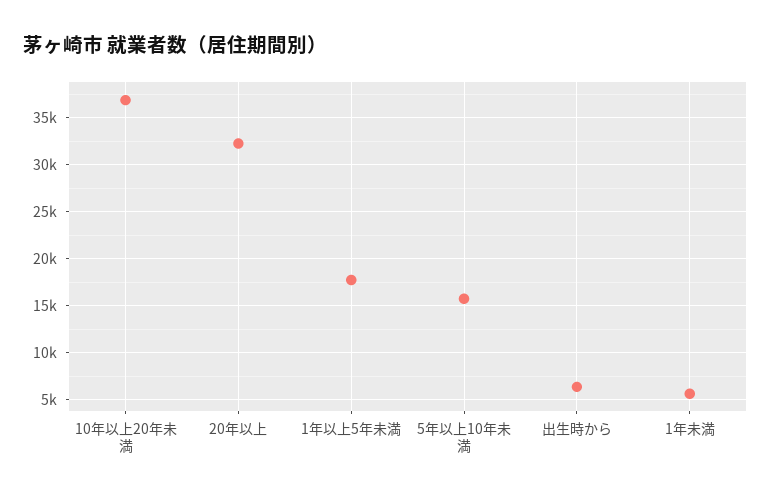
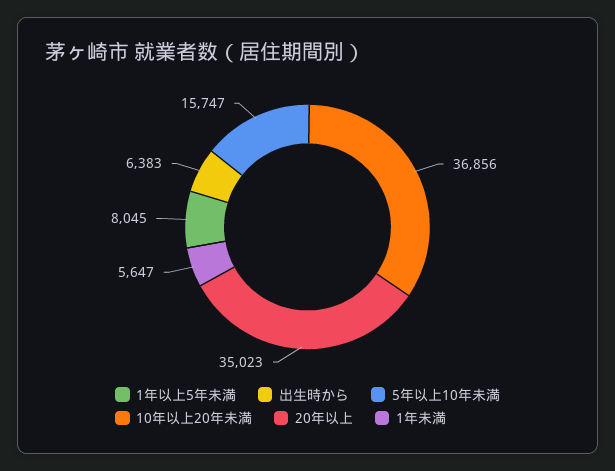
  {
    "10年以上20年未満": 36856,
-   "20年以上": 32000,
+   "20年以上": 35023,
-   "1年以上5年未満": 18000,
+   "1年以上5年未満": 8045,
    "5年以上10年未満": 15747,
    "出生時から": 6383,
    "1年未満": 5647
  }

